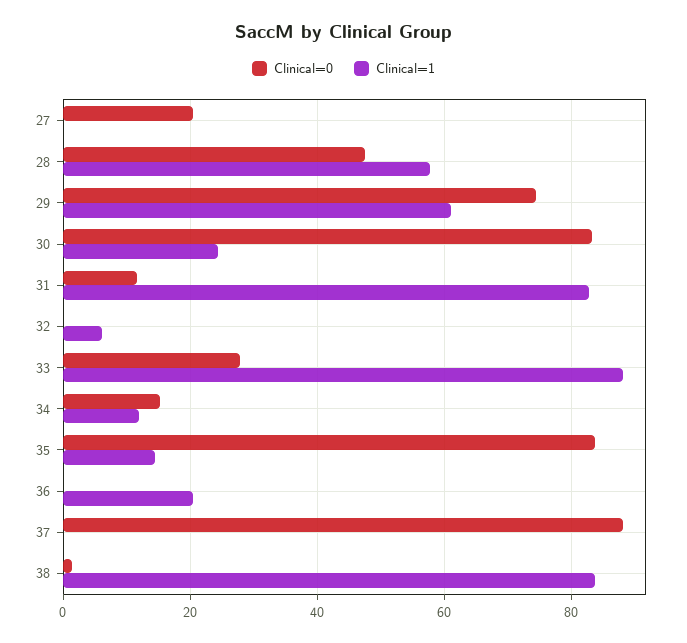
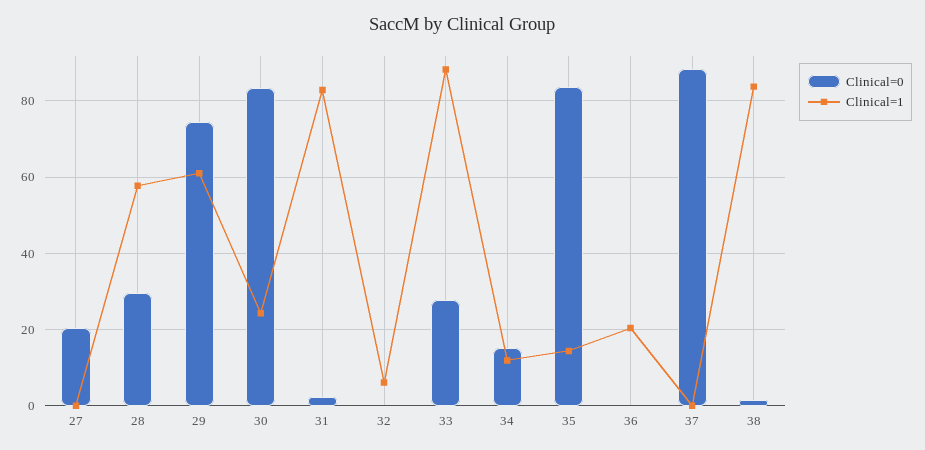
  {
    "Clinical=0": {
      "27": 20,
-     "28": 48,
+     "28": 30,
      "29": 74,
      "30": 84,
-     "31": 12,
+     "31": 2,
      "32": 0,
      "33": 28,
      "34": 16,
      "35": 84,
      "36": 0,
      "37": 88,
      "38": 2
    },
    "Clinical=1": {
      "27": 0,
      "28": 58,
      "29": 62,
      "30": 24,
      "31": 82,
      "32": 6,
      "33": 88,
      "34": 12,
      "35": 14,
      "36": 20,
      "37": 0,
      "38": 84
    }
  }

